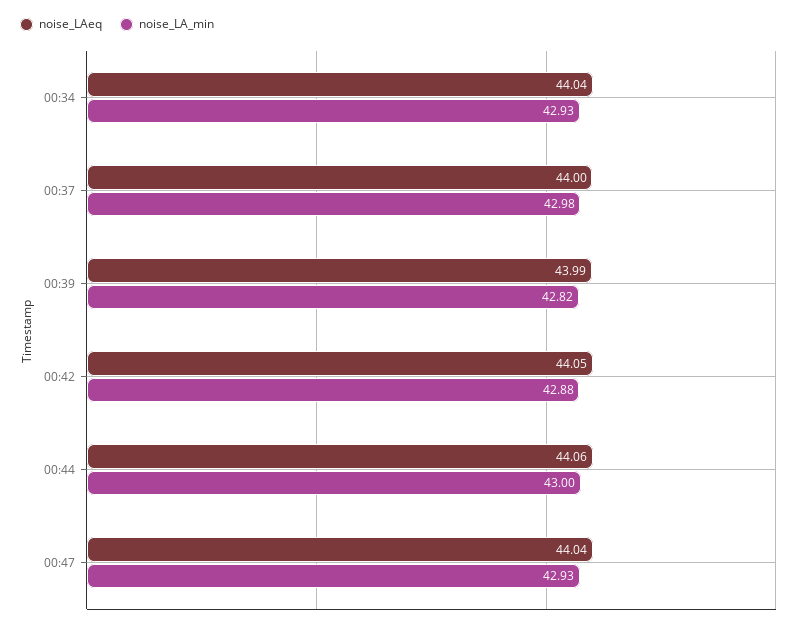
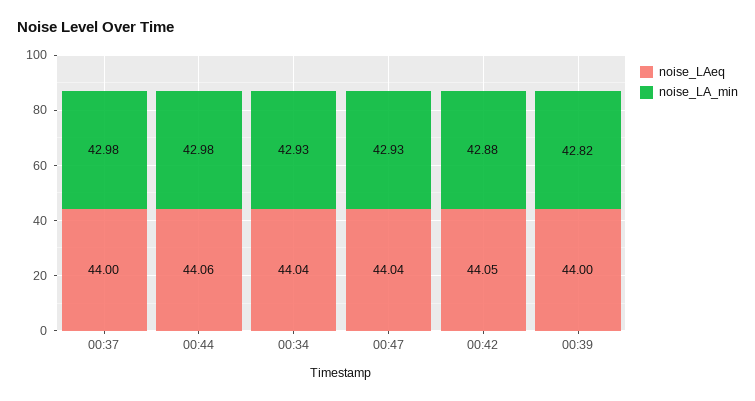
  {
    "noise_LAeq": {
      "00:34": 44.04,
      "00:37": 44,
-     "00:39": 43.99,
+     "00:39": 44,
      "00:42": 44.05,
      "00:44": 44.06,
      "00:47": 44.04
    },
    "noise_LA_min": {
      "00:34": 42.93,
      "00:37": 42.98,
      "00:39": 42.82,
      "00:42": 42.88,
-     "00:44": 43,
+     "00:44": 42.98,
      "00:47": 42.93
    }
  }

